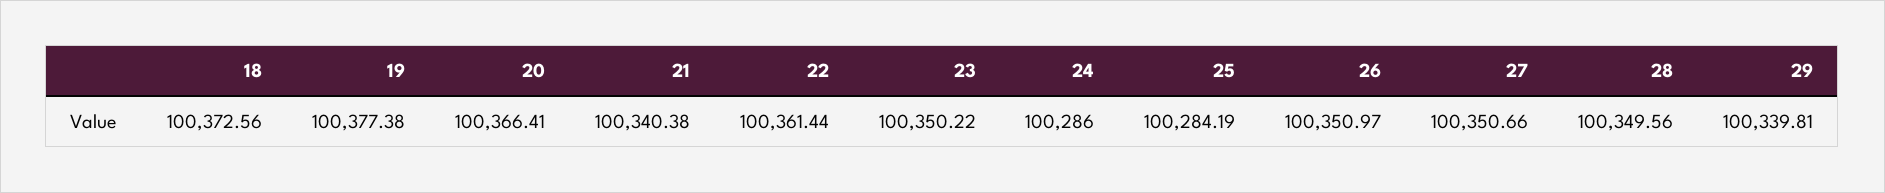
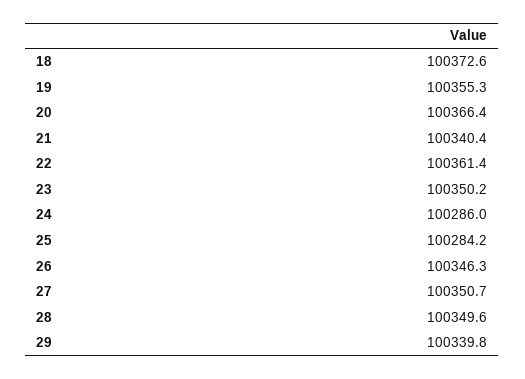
  {
    "18": 100372.56,
-   "19": 100377.38,
+   "19": 100355.3,
    "20": 100366.41,
    "21": 100340.38,
    "22": 100361.44,
    "23": 100350.22,
    "24": 100286,
    "25": 100284.19,
-   "26": 100350.97,
+   "26": 100346.3,
    "27": 100350.66,
    "28": 100349.56,
    "29": 100339.81
  }

